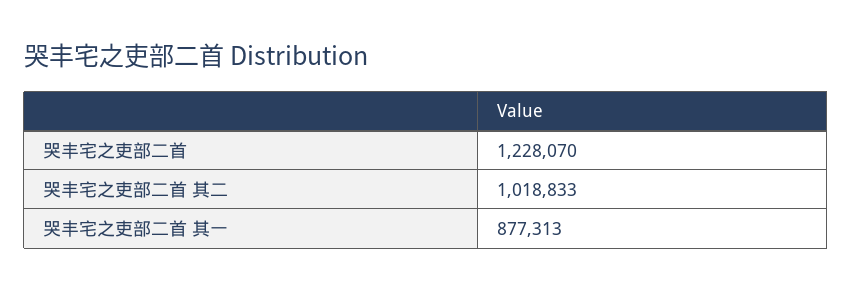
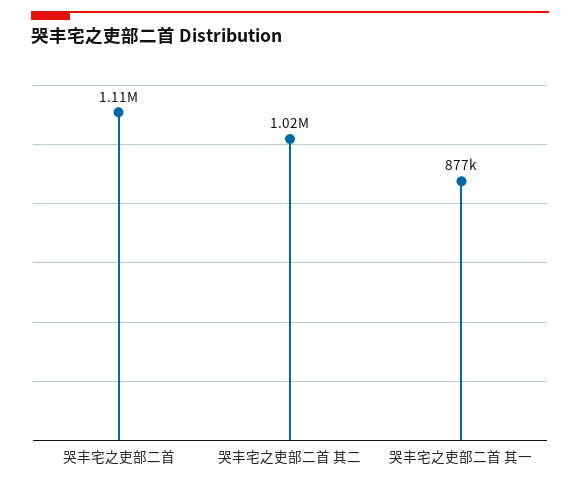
  {
-   "哭丰宅之吏部二首": 1228070,
+   "哭丰宅之吏部二首": 1110000,
    "哭丰宅之吏部二首 其二": 1018833,
    "哭丰宅之吏部二首 其一": 877313
  }

